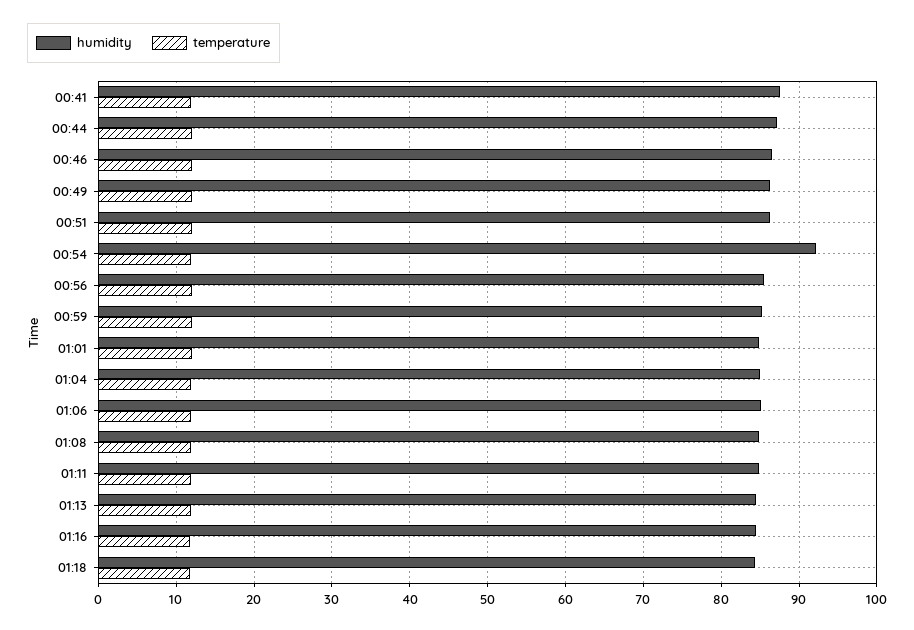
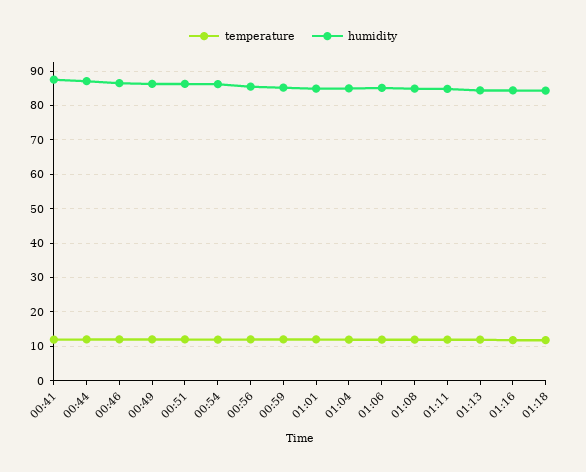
  {
    "humidity": {
      "00:41": 88,
      "00:44": 87,
      "00:46": 87,
      "00:49": 86,
      "00:51": 86,
-     "00:54": 92,
+     "00:54": 86,
      "00:56": 86,
      "00:59": 85,
      "01:01": 85,
      "01:04": 85,
      "01:06": 85,
      "01:08": 85,
      "01:11": 85,
      "01:13": 84,
      "01:16": 84,
      "01:18": 84
    },
    "temperature": {
      "00:41": 12,
      "00:44": 12,
      "00:46": 12,
      "00:49": 12,
      "00:51": 12,
      "00:54": 12,
      "00:56": 12,
      "00:59": 12,
      "01:01": 12,
      "01:04": 12,
      "01:06": 12,
      "01:08": 12,
      "01:11": 12,
      "01:13": 12,
      "01:16": 12,
      "01:18": 12
    }
  }

